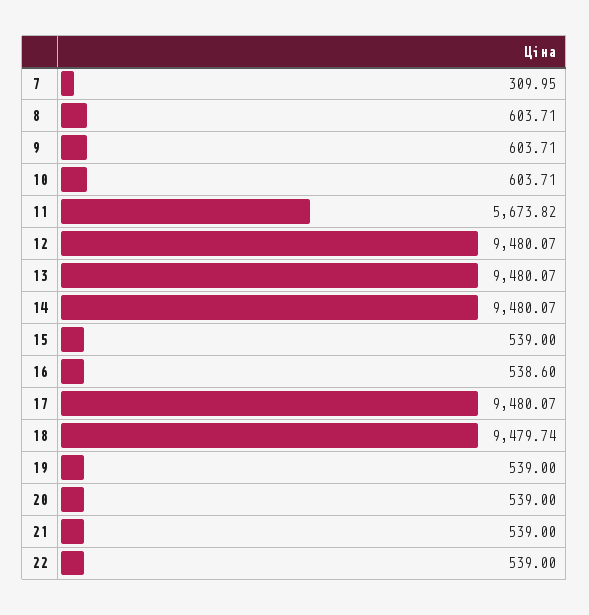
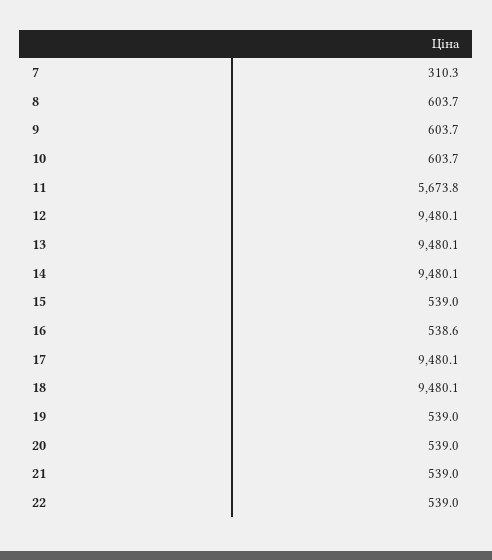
  {
-   "7": 309.95,
+   "7": 310.3,
    "8": 603.71,
    "9": 603.71,
    "10": 603.71,
    "11": 5673.82,
    "12": 9480.07,
    "13": 9480.07,
    "14": 9480.07,
    "15": 539,
    "16": 538.6,
    "17": 9480.07,
-   "18": 9479.74,
+   "18": 9480.1,
    "19": 539,
    "20": 539,
    "21": 539,
    "22": 539
  }

